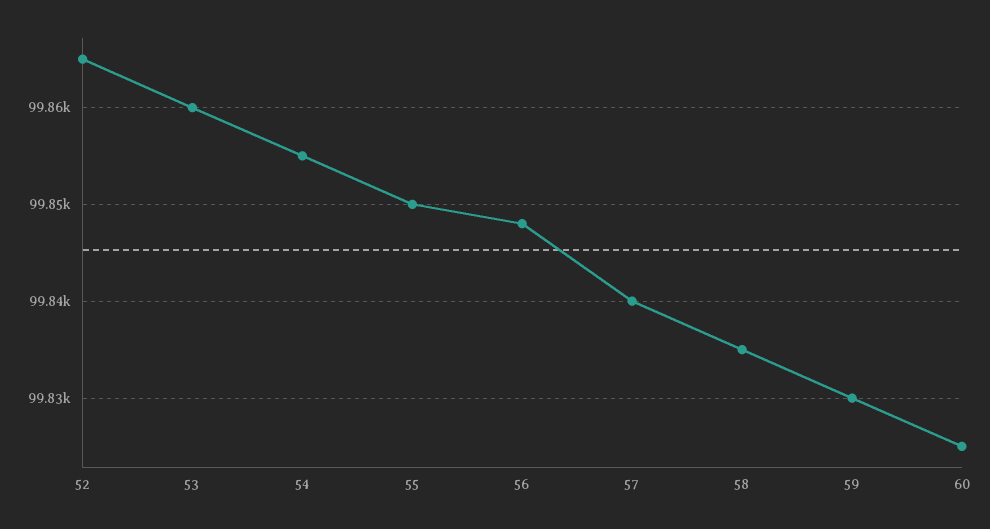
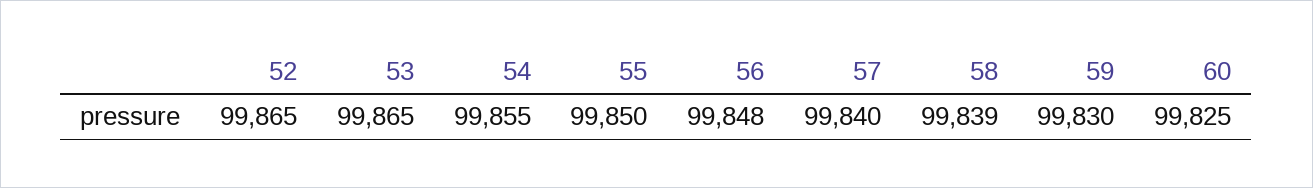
  {
    "52": 99865,
-   "53": 99860,
+   "53": 99865,
    "54": 99855,
    "55": 99850,
    "56": 99848,
    "57": 99840,
-   "58": 99835,
+   "58": 99839,
    "59": 99830,
    "60": 99825
  }

